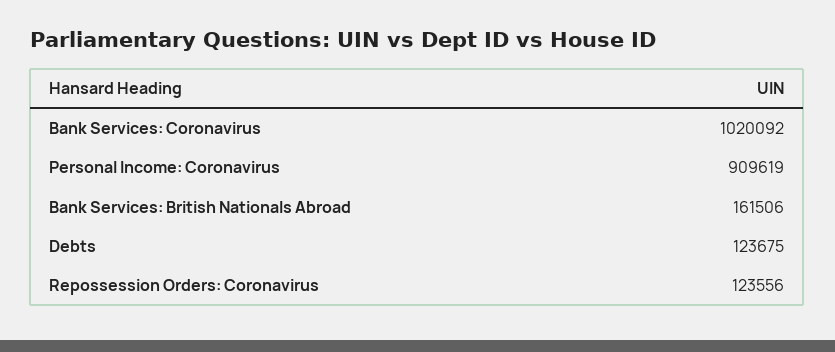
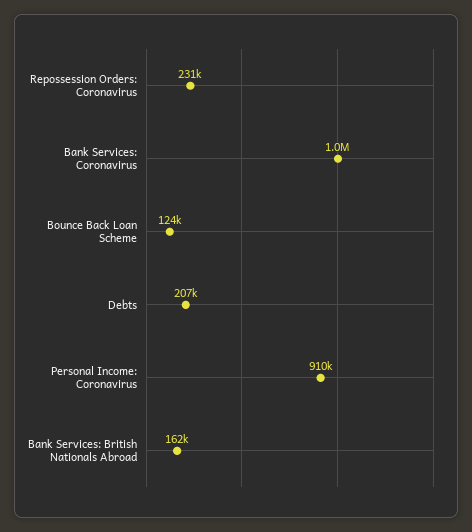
  {
    "Bank Services: Coronavirus": 1020092,
    "Personal Income: Coronavirus": 909619,
    "Bank Services: British Nationals Abroad": 161506,
-   "Debts": 123675,
+   "Debts": 207000,
-   "Repossession Orders: Coronavirus": 123556
+   "Repossession Orders: Coronavirus": 231000,
+   "Bounce Back Loan Scheme": 124000
  }

